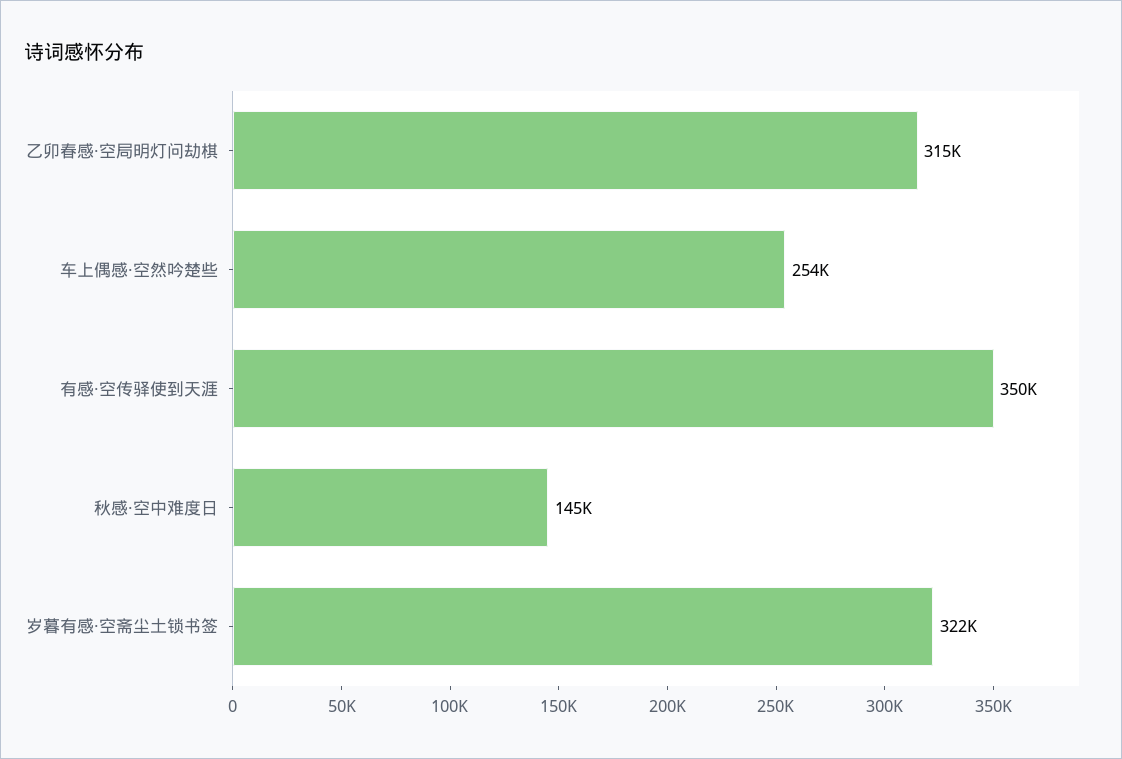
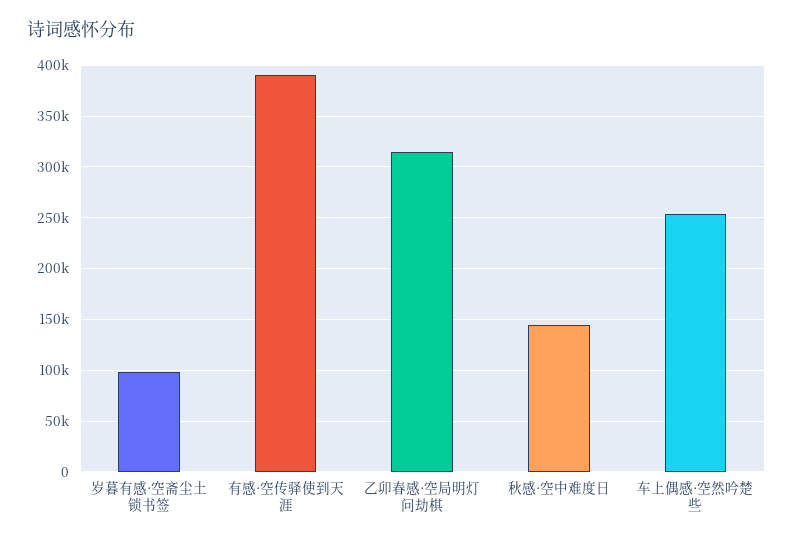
  {
    "乙卯春感·空局明灯问劫棋": 315000,
    "车上偶感·空然吟楚些": 254000,
-   "有感·空传驿使到天涯": 350000,
+   "有感·空传驿使到天涯": 390000,
    "秋感·空中难度日": 145000,
-   "岁暮有感·空斋尘土锁书签": 322000
+   "岁暮有感·空斋尘土锁书签": 100000
  }

